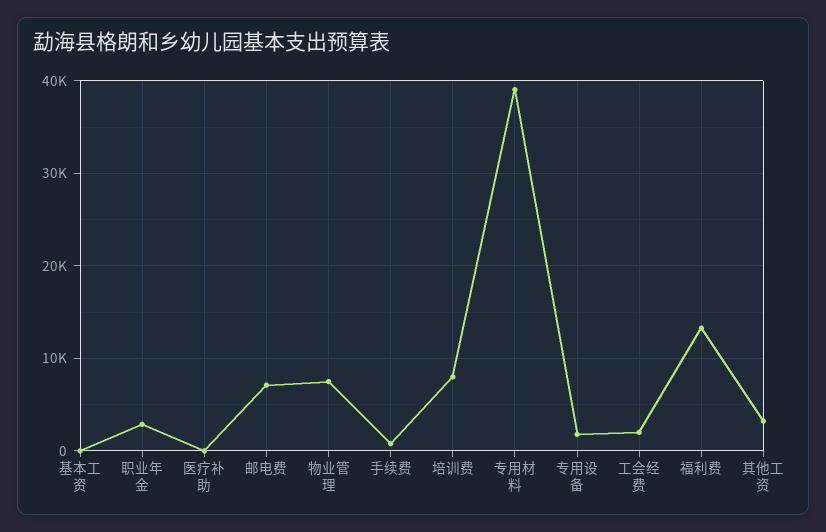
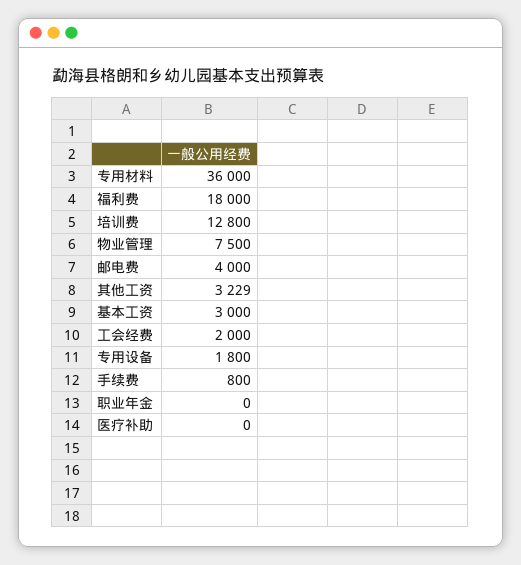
  {
-   "基本工资": 0,
+   "基本工资": 3000,
-   "职业年金": 3000,
+   "职业年金": 0,
    "医疗补助": 0,
-   "邮电费": 7000,
+   "邮电费": 4000,
    "物业管理": 7500,
    "手续费": 800,
-   "培训费": 8000,
+   "培训费": 12800,
-   "专用材料": 39000,
+   "专用材料": 36000,
    "专用设备": 1800,
    "工会经费": 2000,
-   "福利费": 13000,
+   "福利费": 18000,
    "其他工资": 3229
  }

